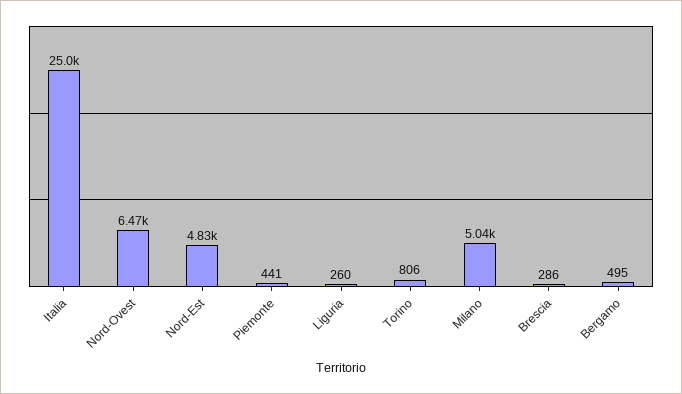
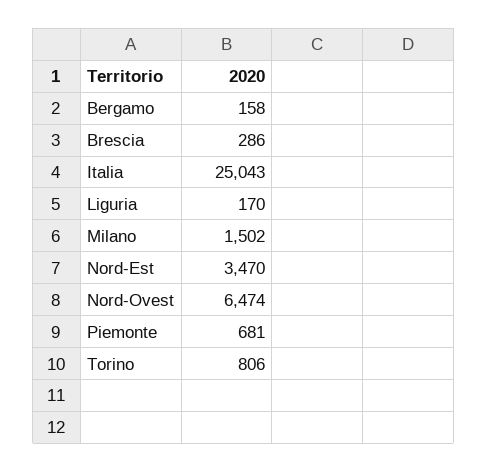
  {
    "Italia": 25043,
    "Nord-Ovest": 6474,
-   "Nord-Est": 4830,
+   "Nord-Est": 3470,
-   "Piemonte": 441,
+   "Piemonte": 681,
-   "Liguria": 260,
+   "Liguria": 170,
    "Torino": 806,
-   "Milano": 5040,
+   "Milano": 1502,
    "Brescia": 286,
-   "Bergamo": 495
+   "Bergamo": 158
  }

